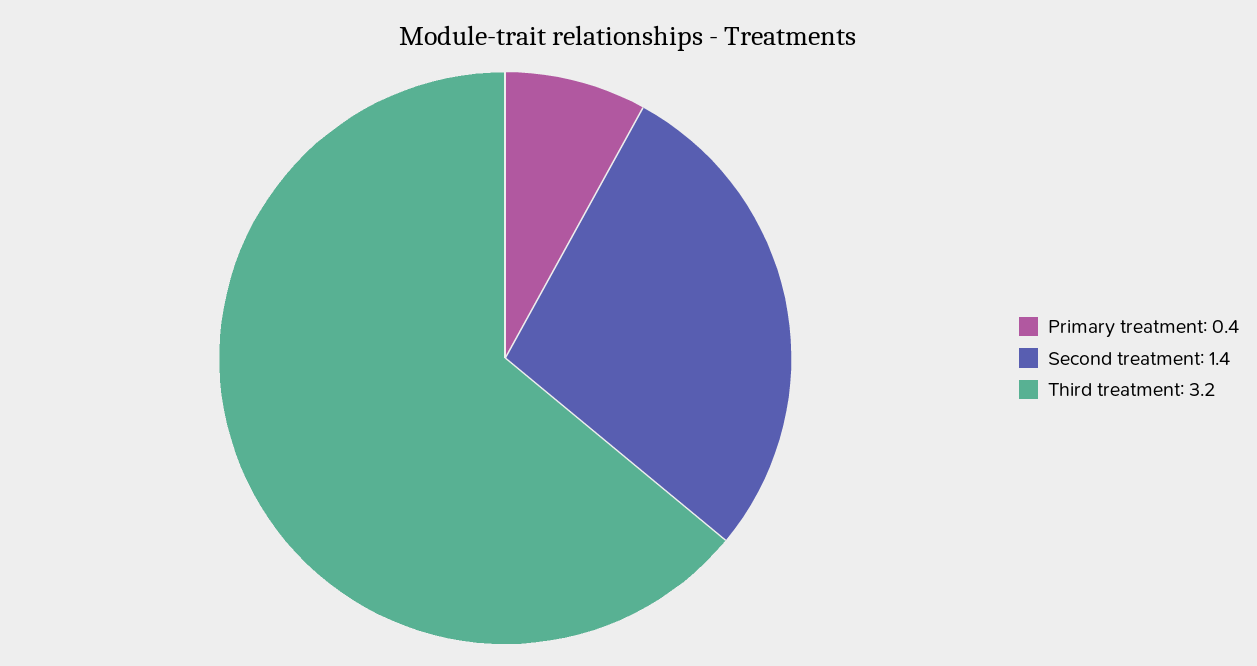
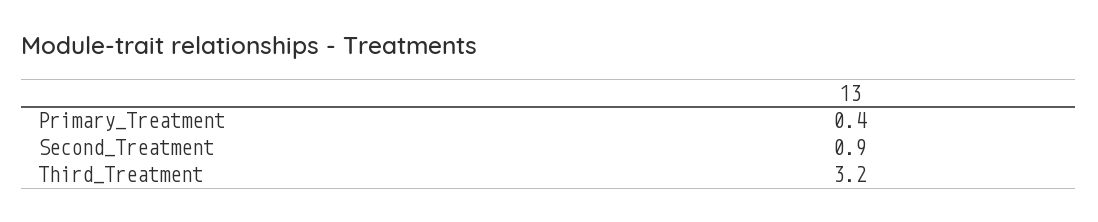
  {
    "Primary treatment": 0.4,
-   "Second treatment": 1.4,
+   "Second treatment": 0.9,
    "Third treatment": 3.2
  }

